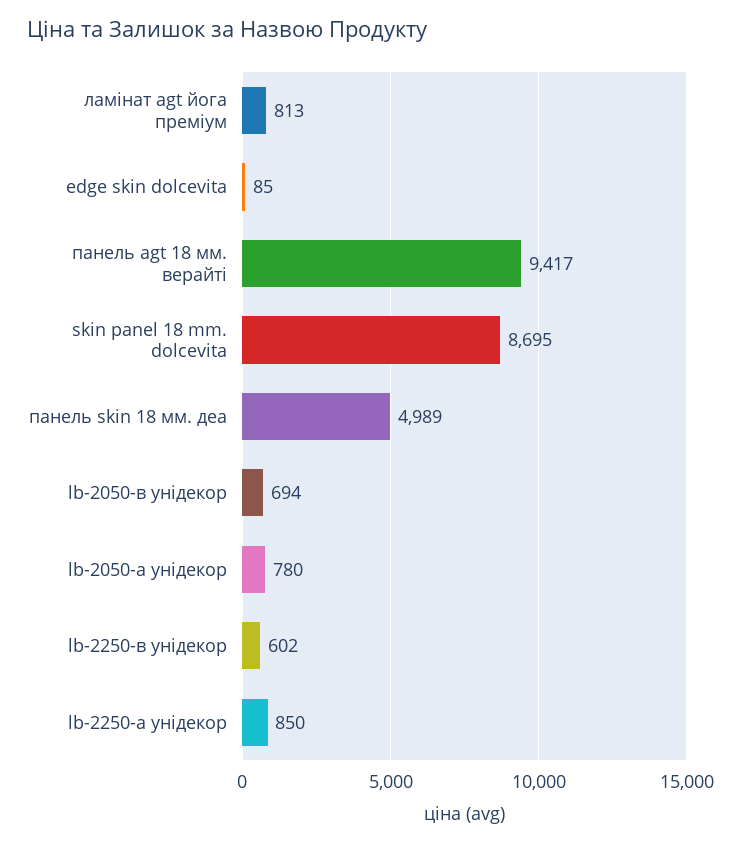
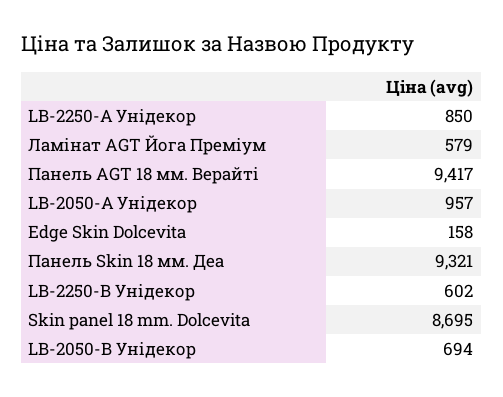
  {
-   "ламінат agt йога преміум": 813,
+   "ламінат agt йога преміум": 579,
-   "edge skin dolcevita": 85,
+   "edge skin dolcevita": 158,
    "панель agt 18 мм. верайті": 9417,
    "skin panel 18 mm. dolcevita": 8695,
-   "панель skin 18 мм. деа": 4989,
+   "панель skin 18 мм. деа": 9321,
    "lb-2050-в унідекор": 694,
-   "lb-2050-а унідекор": 780,
+   "lb-2050-а унідекор": 957,
    "lb-2250-в унідекор": 602,
    "lb-2250-а унідекор": 850
  }

